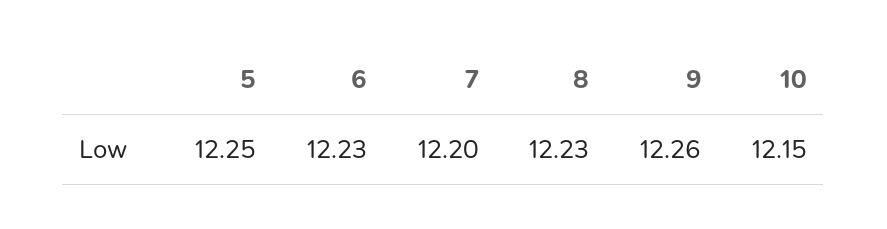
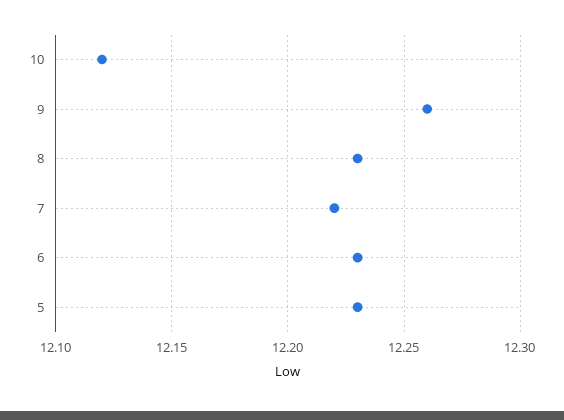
  {
-   "5": 12.25,
+   "5": 12.23,
    "6": 12.23,
-   "7": 12.2,
+   "7": 12.22,
    "8": 12.23,
    "9": 12.26,
-   "10": 12.15
+   "10": 12.12
  }

